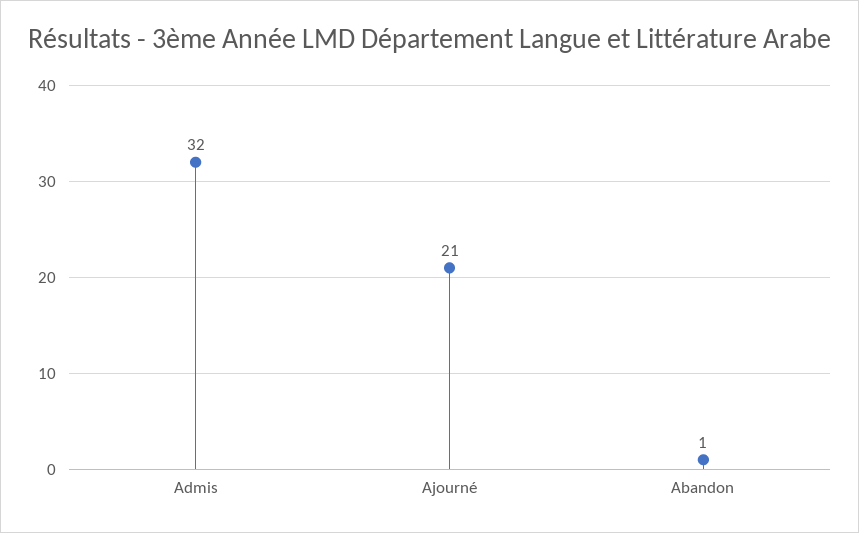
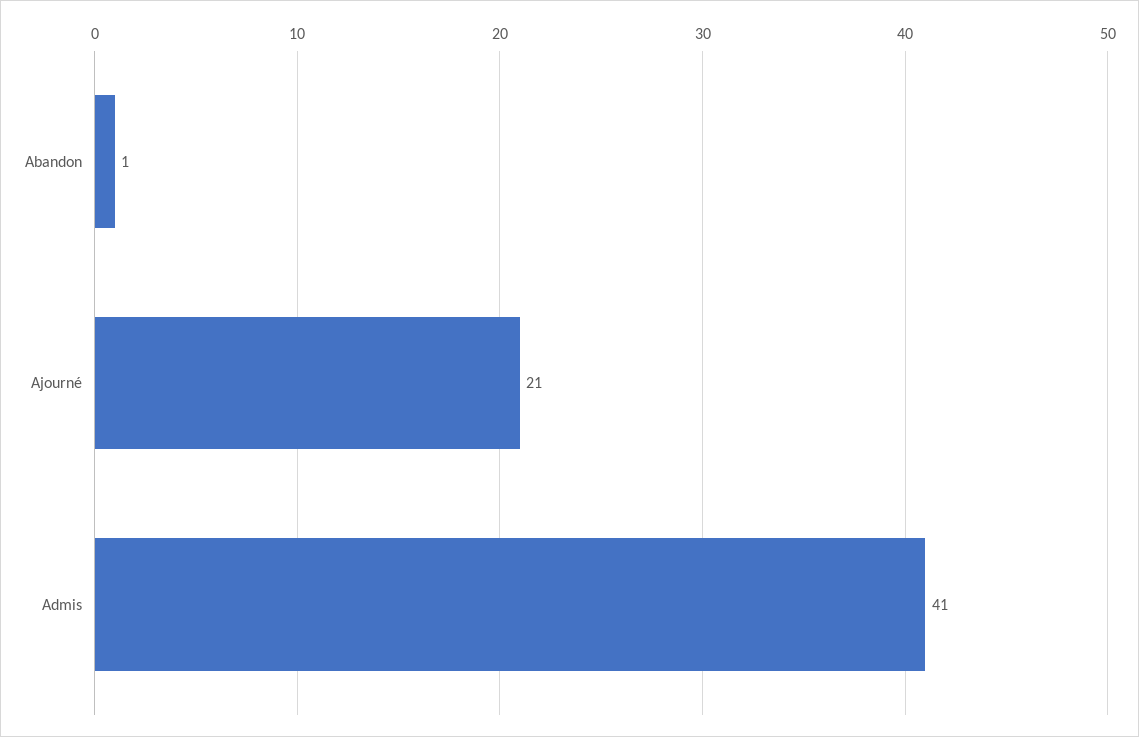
  {
-   "Admis": 32,
+   "Admis": 41,
    "Ajourné": 21,
    "Abandon": 1
  }

